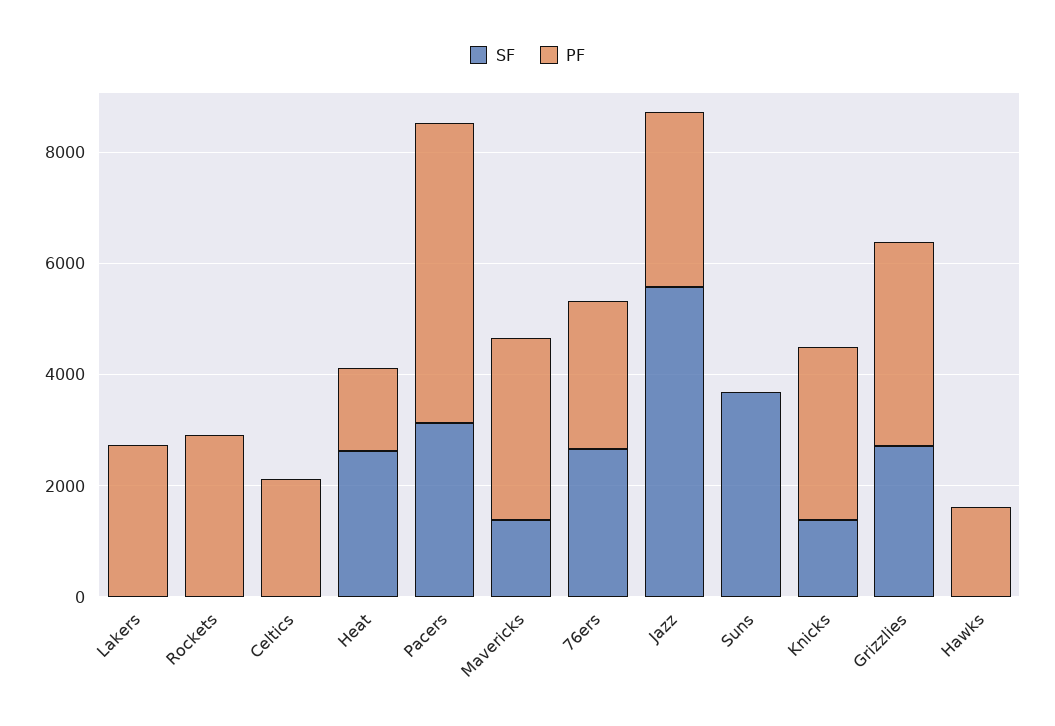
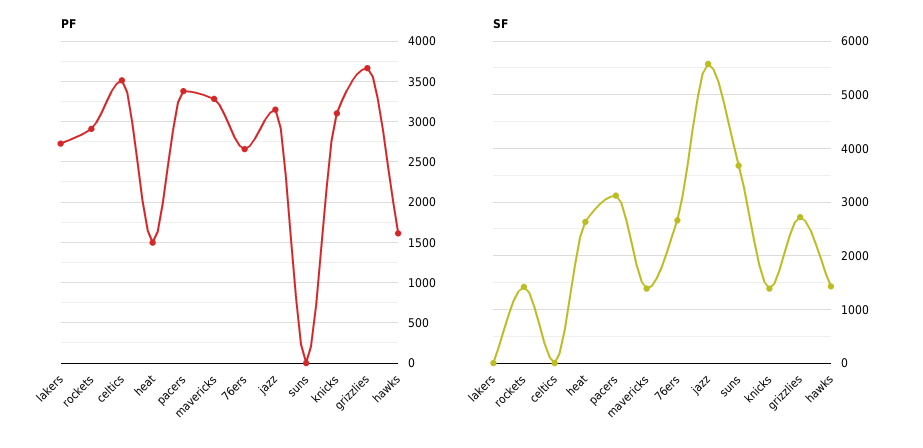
  {
    "SF": {
      "Lakers": 0,
-     "Rockets": 0,
+     "Rockets": 1400,
      "Celtics": 0,
      "Heat": 2600,
      "Pacers": 3200,
      "Mavericks": 1400,
      "76ers": 2600,
      "Jazz": 5600,
      "Suns": 3600,
      "Knicks": 1400,
      "Grizzlies": 2800,
-     "Hawks": 0
+     "Hawks": 1400
    },
    "PF": {
      "Lakers": 2700,
      "Rockets": 2900,
-     "Celtics": 2000,
+     "Celtics": 3500,
      "Heat": 1500,
-     "Pacers": 5500,
+     "Pacers": 3400,
      "Mavericks": 3300,
      "76ers": 2700,
      "Jazz": 3100,
      "Suns": 0,
      "Knicks": 3100,
      "Grizzlies": 3700,
      "Hawks": 1600
    }
  }

